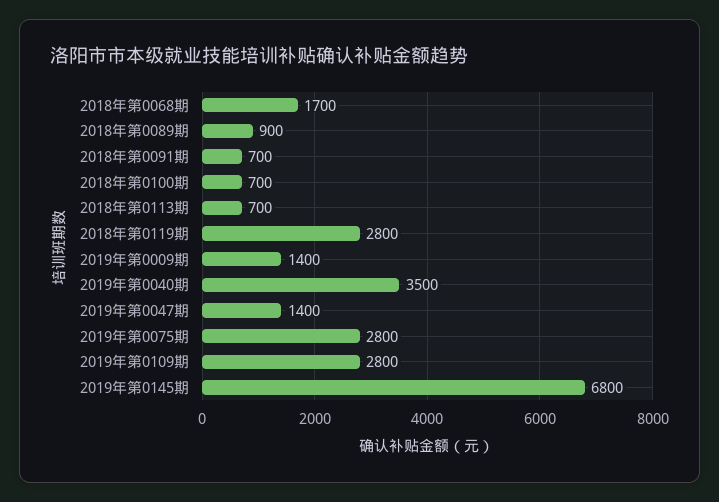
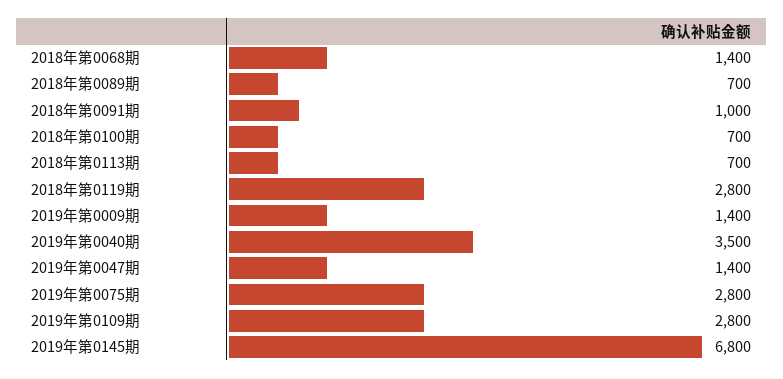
  {
-   "2018年第0068期": 1700,
+   "2018年第0068期": 1400,
-   "2018年第0089期": 900,
+   "2018年第0089期": 700,
-   "2018年第0091期": 700,
+   "2018年第0091期": 1000,
    "2018年第0100期": 700,
    "2018年第0113期": 700,
    "2018年第0119期": 2800,
    "2019年第0009期": 1400,
    "2019年第0040期": 3500,
    "2019年第0047期": 1400,
    "2019年第0075期": 2800,
    "2019年第0109期": 2800,
    "2019年第0145期": 6800
  }

